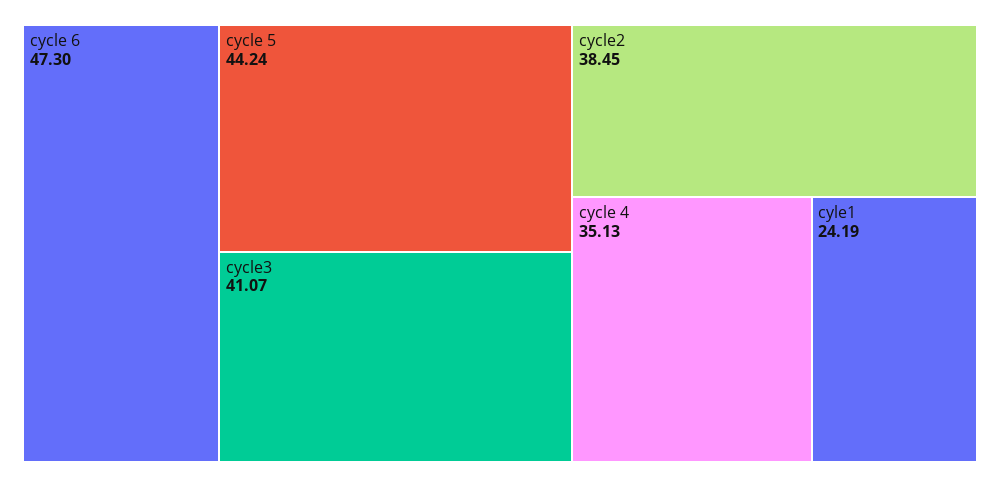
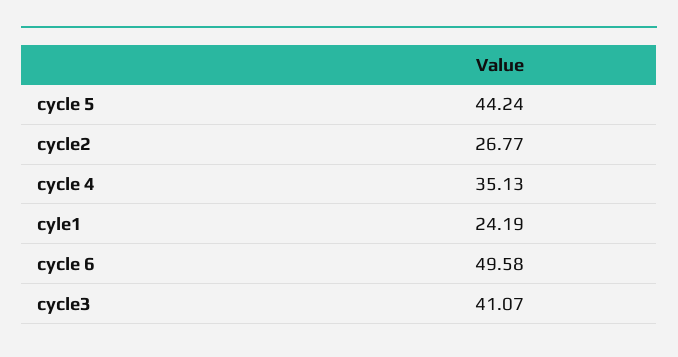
  {
-   "cycle 6": 47.3,
+   "cycle 6": 49.58,
    "cycle 5": 44.24,
    "cycle3": 41.07,
-   "cycle2": 38.45,
+   "cycle2": 26.77,
    "cycle 4": 35.13,
    "cyle1": 24.19
  }

